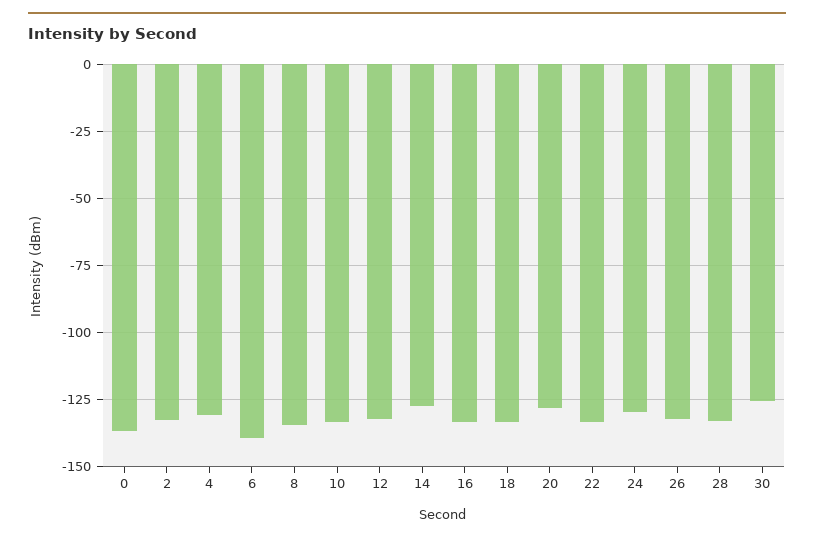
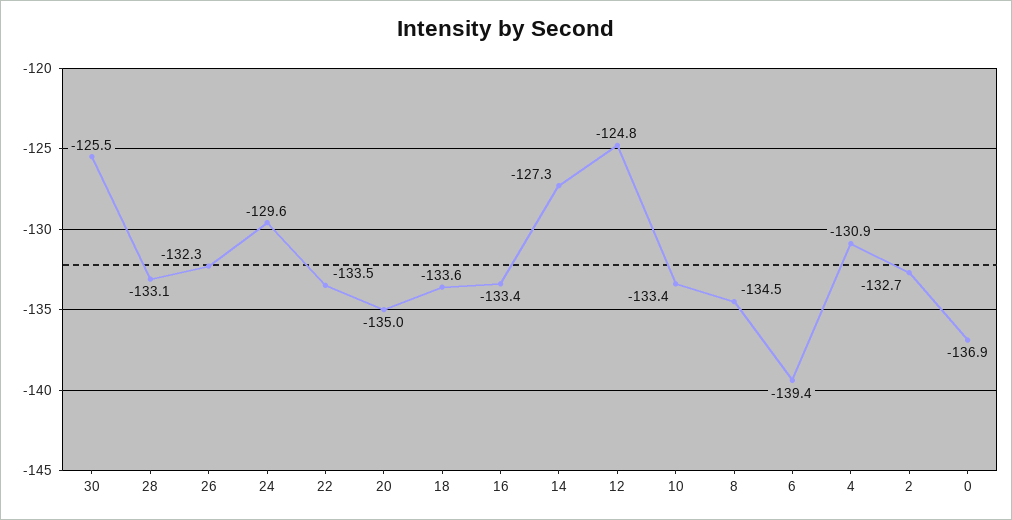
  {
    "0": -136.9,
    "2": -132.7,
    "4": -130.9,
    "6": -139.4,
    "8": -134.5,
    "10": -133.4,
-   "12": -132.5,
+   "12": -124.8,
    "14": -127.3,
    "16": -133.4,
    "18": -133.6,
-   "20": -127.5,
+   "20": -135,
    "22": -133.5,
    "24": -129.6,
    "26": -132.3,
    "28": -133.1,
    "30": -125.5
  }

